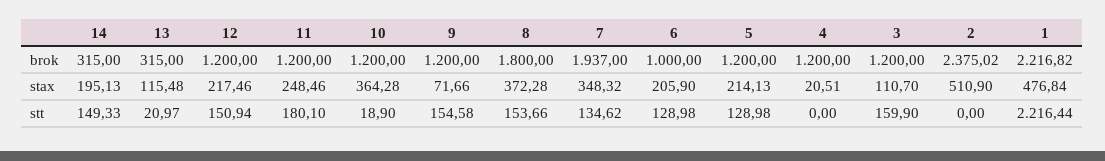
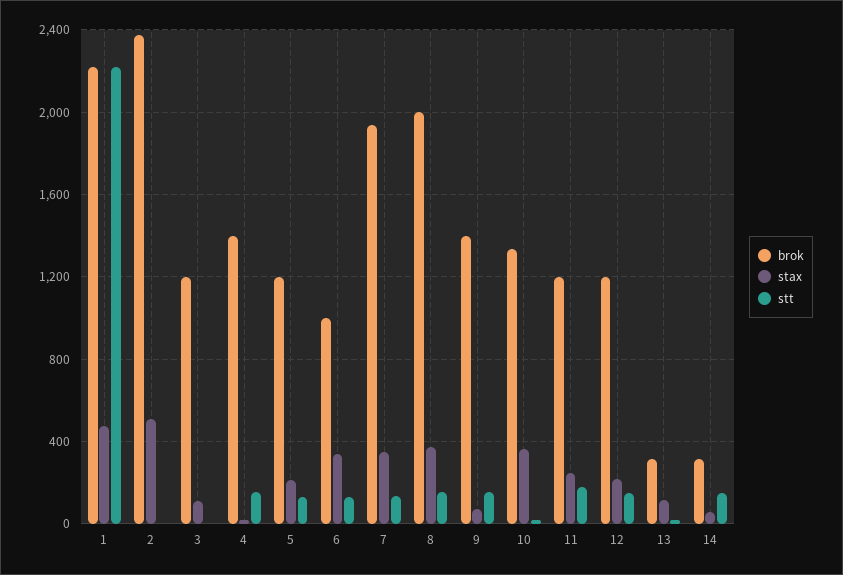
  {
    "brok": {
      "14": 315,
      "13": 315,
      "12": 1200,
      "11": 1200,
-     "10": 1200,
+     "10": 1350,
-     "9": 1200,
+     "9": 1400,
-     "8": 1800,
+     "8": 2000,
      "7": 1937,
      "6": 1000,
      "5": 1200,
-     "4": 1200,
+     "4": 1400,
      "3": 1200,
      "2": 2375.02,
      "1": 2216.82
    },
    "stax": {
-     "14": 195.13,
+     "14": 50,
      "13": 115.48,
      "12": 217.46,
      "11": 248.46,
      "10": 364.28,
      "9": 71.66,
      "8": 372.28,
      "7": 348.32,
-     "6": 205.9,
+     "6": 350,
      "5": 214.13,
      "4": 20.51,
      "3": 110.7,
      "2": 510.9,
      "1": 476.84
    },
    "stt": {
      "14": 149.33,
      "13": 20.97,
      "12": 150.94,
      "11": 180.1,
      "10": 18.9,
      "9": 154.58,
      "8": 153.66,
      "7": 134.62,
      "6": 128.98,
      "5": 128.98,
-     "4": 0,
+     "4": 150,
-     "3": 159.9,
+     "3": 0,
      "2": 0,
      "1": 2216.44
    }
  }

